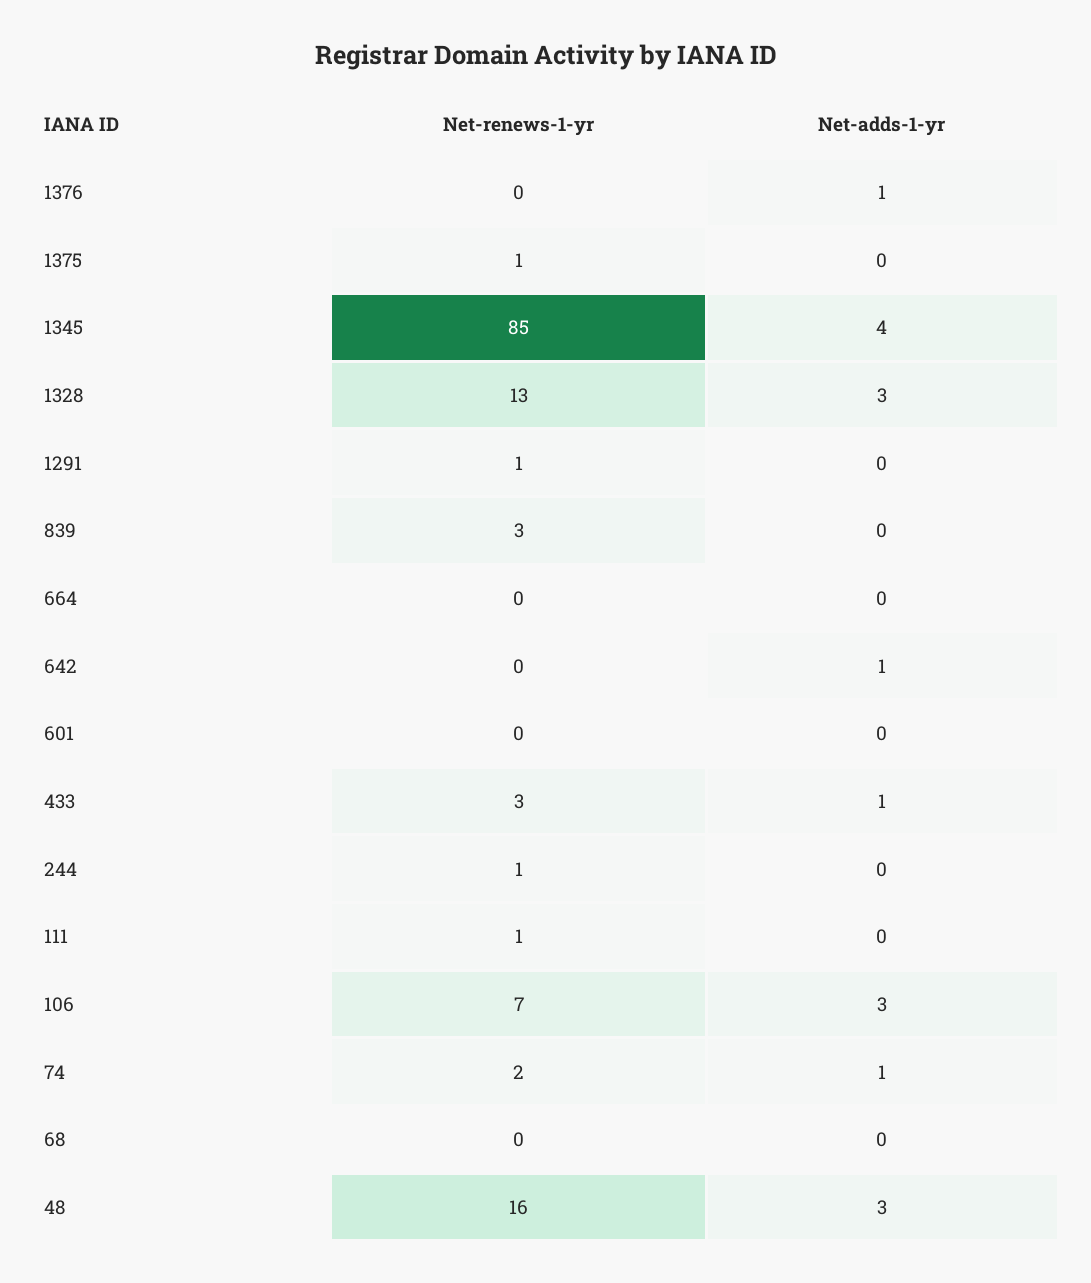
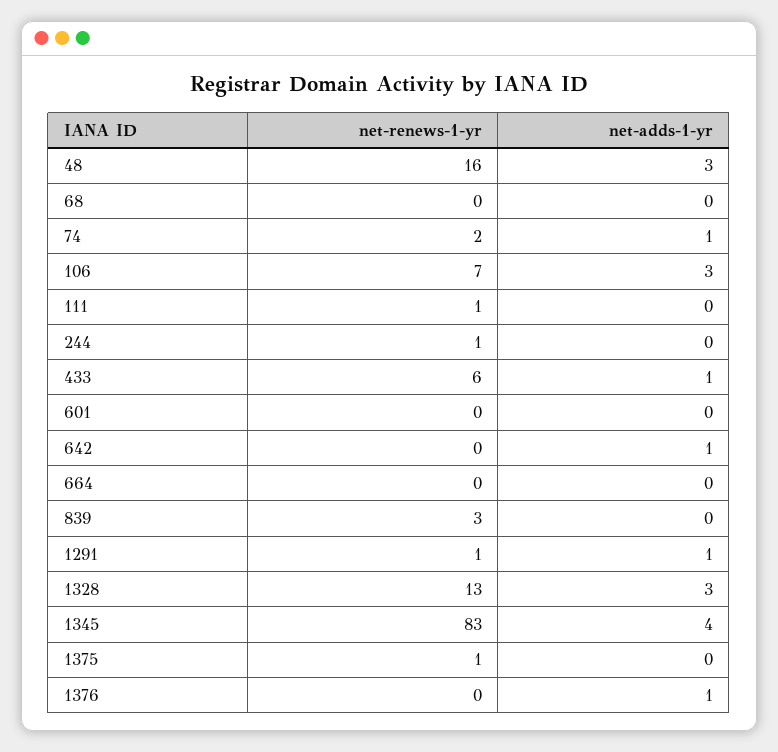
  {
    "Net-renews-1-yr": {
      "1376": 0,
      "1375": 1,
-     "1345": 85,
+     "1345": 83,
      "1328": 13,
      "1291": 1,
      "839": 3,
      "664": 0,
      "642": 0,
      "601": 0,
-     "433": 3,
+     "433": 6,
      "244": 1,
      "111": 1,
      "106": 7,
      "74": 2,
      "68": 0,
      "48": 16
    },
    "Net-adds-1-yr": {
      "1376": 1,
      "1375": 0,
      "1345": 4,
      "1328": 3,
-     "1291": 0,
+     "1291": 1,
      "839": 0,
      "664": 0,
      "642": 1,
      "601": 0,
      "433": 1,
      "244": 0,
      "111": 0,
      "106": 3,
      "74": 1,
      "68": 0,
      "48": 3
    }
  }

